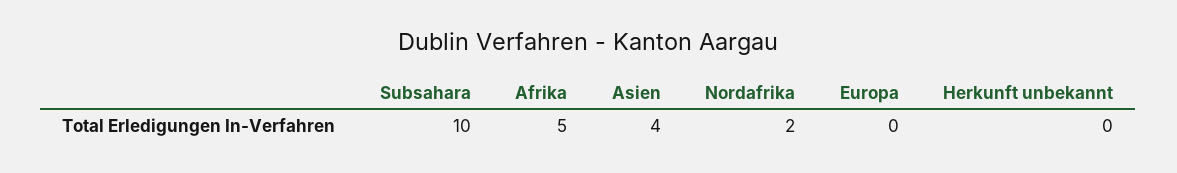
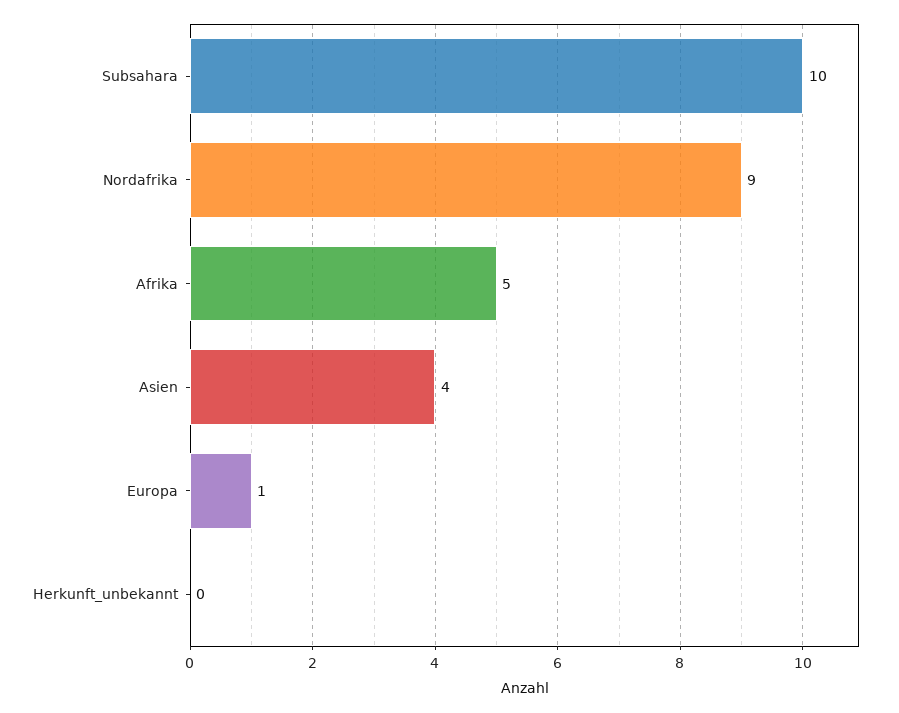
  {
    "Subsahara": 10,
    "Afrika": 5,
    "Asien": 4,
-   "Nordafrika": 2,
+   "Nordafrika": 9,
-   "Europa": 0,
+   "Europa": 1,
    "Herkunft unbekannt": 0
  }

